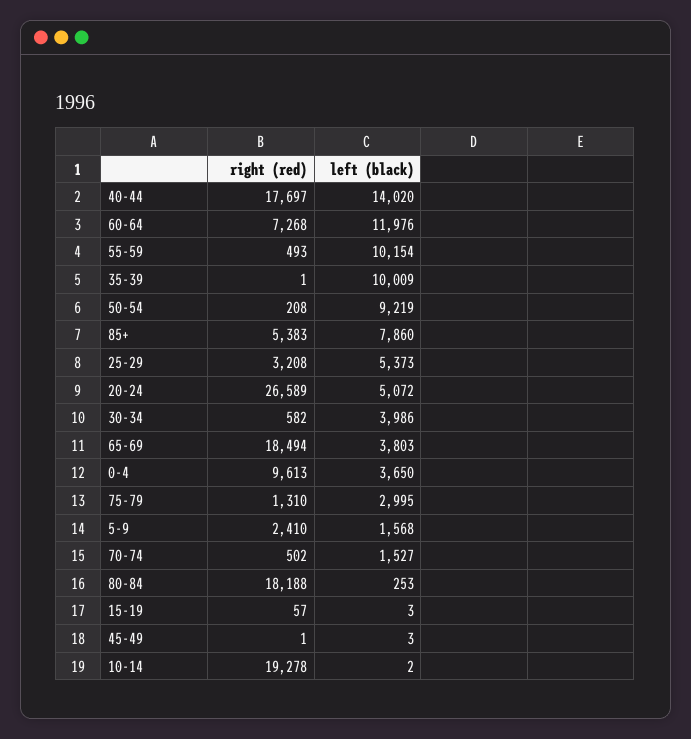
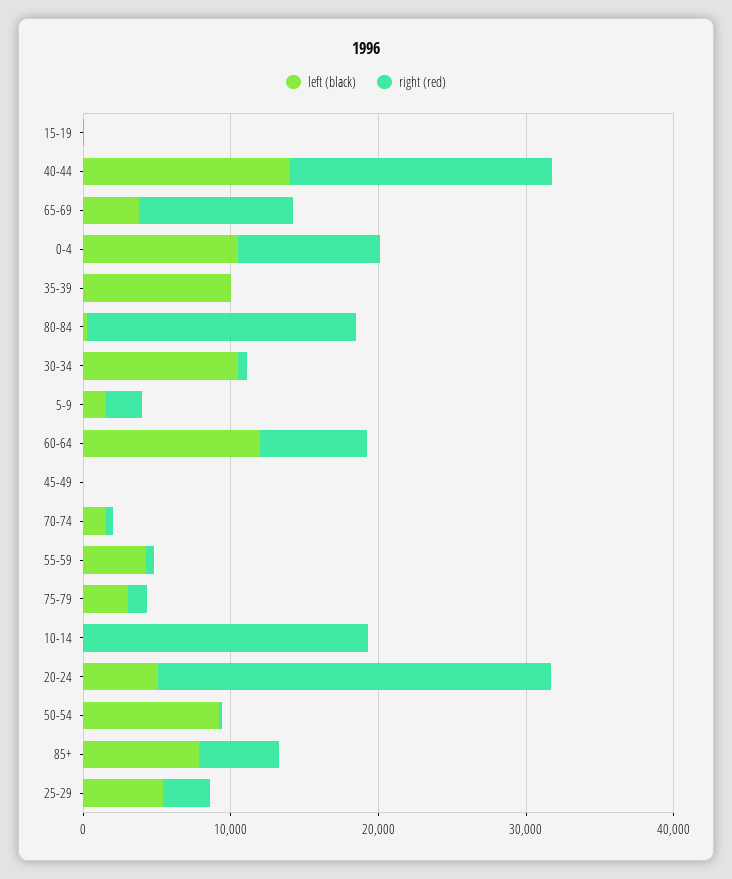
  {
    "right (red)": {
      "40-44": 17697,
      "60-64": 7268,
      "55-59": 493,
      "35-39": 1,
      "50-54": 208,
      "85+": 5383,
      "25-29": 3208,
      "20-24": 26589,
      "30-34": 582,
-     "65-69": 18494,
+     "65-69": 10000,
      "0-4": 9613,
      "75-79": 1310,
      "5-9": 2410,
      "70-74": 502,
      "80-84": 18188,
      "15-19": 57,
      "45-49": 1,
      "10-14": 19278
    },
    "left (black)": {
      "40-44": 14020,
      "60-64": 11976,
-     "55-59": 10154,
+     "55-59": 4000,
      "35-39": 10009,
      "50-54": 9219,
      "85+": 7860,
      "25-29": 5373,
      "20-24": 5072,
-     "30-34": 3986,
+     "30-34": 10000,
      "65-69": 3803,
-     "0-4": 3650,
+     "0-4": 10000,
      "75-79": 2995,
      "5-9": 1568,
      "70-74": 1527,
      "80-84": 253,
      "15-19": 3,
      "45-49": 3,
      "10-14": 2
    }
  }

